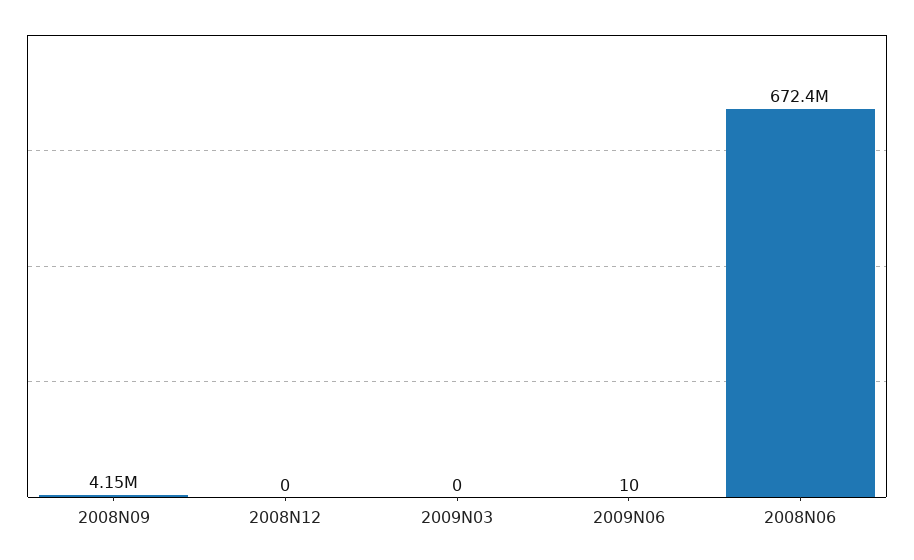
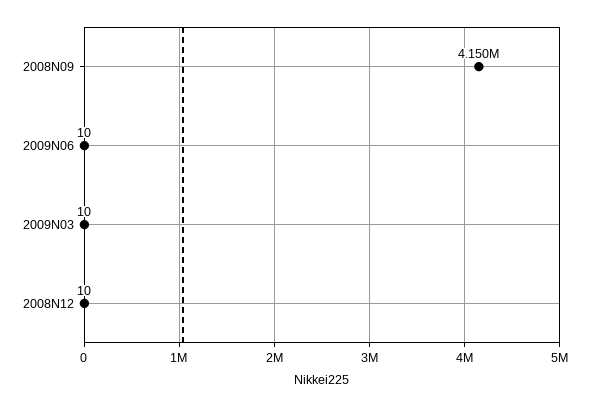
  {
    "2008N09": 4150000,
-   "2008N12": 0,
+   "2008N12": 10,
-   "2009N03": 0,
+   "2009N03": 10,
-   "2009N06": 10,
+   "2009N06": 10
-   "2008N06": 672400000
  }

